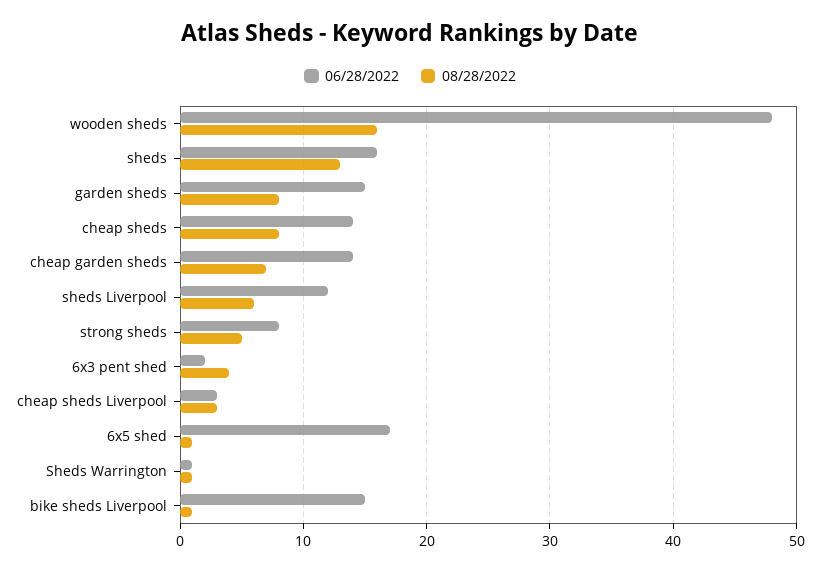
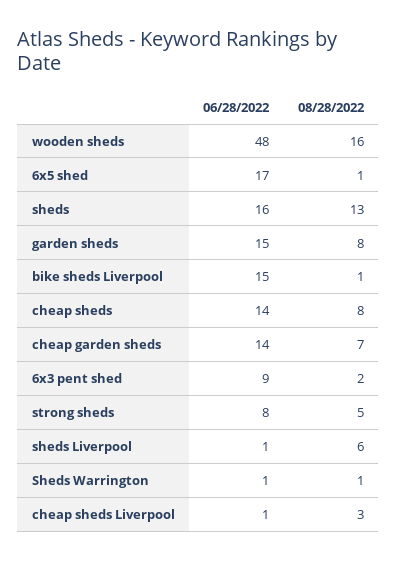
  {
    "06/28/2022": {
      "wooden sheds": 48,
      "sheds": 16,
      "garden sheds": 15,
      "cheap sheds": 14,
      "cheap garden sheds": 14,
-     "sheds Liverpool": 12,
+     "sheds Liverpool": 1,
      "strong sheds": 8,
-     "6x3 pent shed": 2,
+     "6x3 pent shed": 9,
-     "cheap sheds Liverpool": 3,
+     "cheap sheds Liverpool": 1,
      "6x5 shed": 17,
      "Sheds Warrington": 1,
      "bike sheds Liverpool": 15
    },
    "08/28/2022": {
      "wooden sheds": 16,
      "sheds": 13,
      "garden sheds": 8,
      "cheap sheds": 8,
      "cheap garden sheds": 7,
      "sheds Liverpool": 6,
      "strong sheds": 5,
-     "6x3 pent shed": 4,
+     "6x3 pent shed": 2,
      "cheap sheds Liverpool": 3,
      "6x5 shed": 1,
      "Sheds Warrington": 1,
      "bike sheds Liverpool": 1
    }
  }

